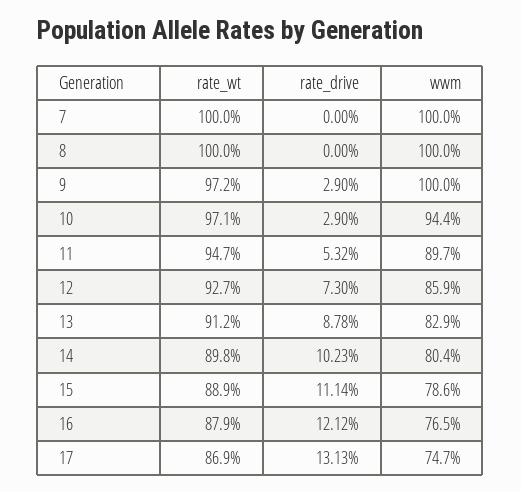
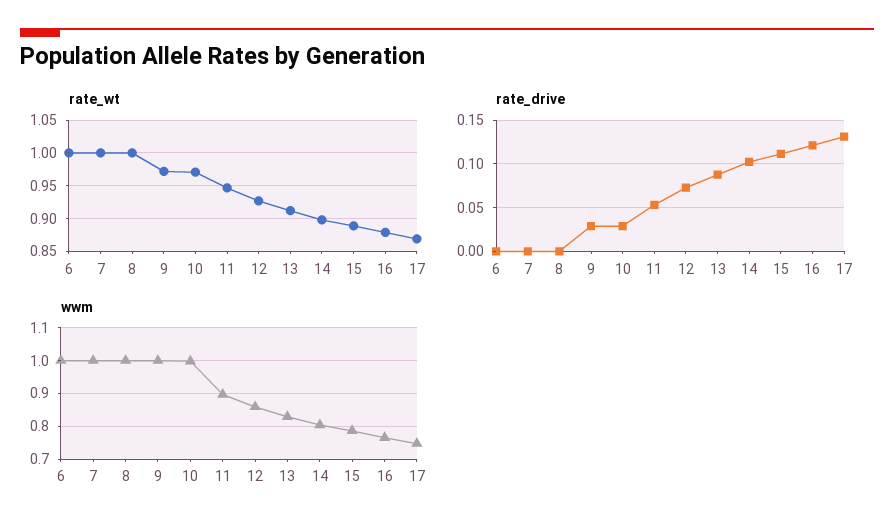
  {
    "rate_wt": {
      "7": 1,
      "8": 1,
      "9": 0.972,
      "10": 0.971,
      "11": 0.947,
      "12": 0.927,
      "13": 0.912,
      "14": 0.898,
      "15": 0.889,
      "16": 0.879,
-     "17": 0.869
+     "17": 0.869,
+     "6": 1
    },
    "rate_drive": {
      "7": 0,
      "8": 0,
      "9": 0.029,
      "10": 0.029,
      "11": 0.0532,
      "12": 0.073,
      "13": 0.0878,
      "14": 0.1023,
      "15": 0.1114,
      "16": 0.1212,
-     "17": 0.1313
+     "17": 0.1313,
+     "6": 0
    },
    "wwm": {
      "7": 1,
      "8": 1,
      "9": 1,
-     "10": 0.944,
+     "10": 1,
      "11": 0.897,
      "12": 0.859,
      "13": 0.829,
      "14": 0.804,
      "15": 0.786,
      "16": 0.765,
-     "17": 0.747
+     "17": 0.747,
+     "6": 1
    }
  }

